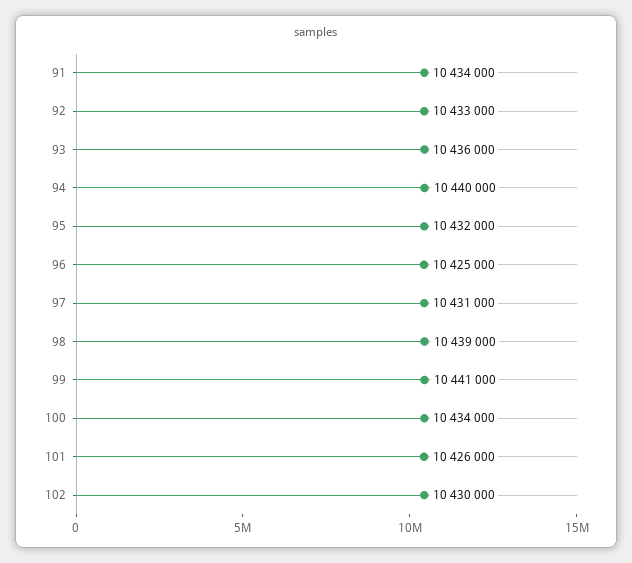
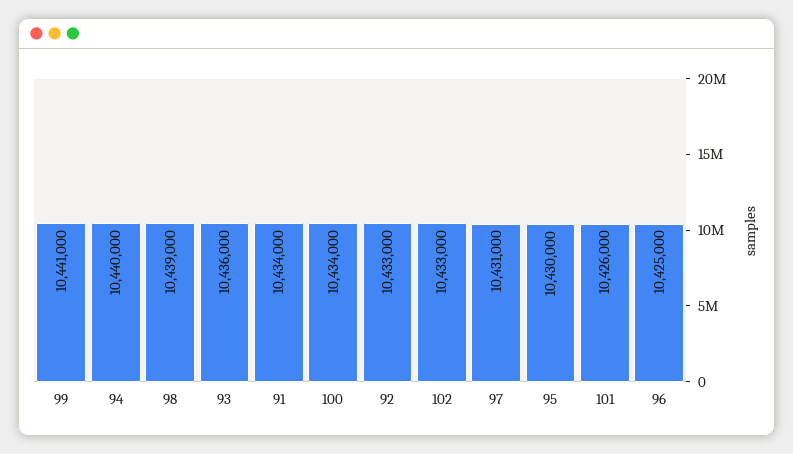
  {
    "91": 10434000,
    "92": 10433000,
    "93": 10436000,
    "94": 10440000,
-   "95": 10432000,
+   "95": 10430000,
    "96": 10425000,
    "97": 10431000,
    "98": 10439000,
    "99": 10441000,
    "100": 10434000,
    "101": 10426000,
-   "102": 10430000
+   "102": 10433000
  }

